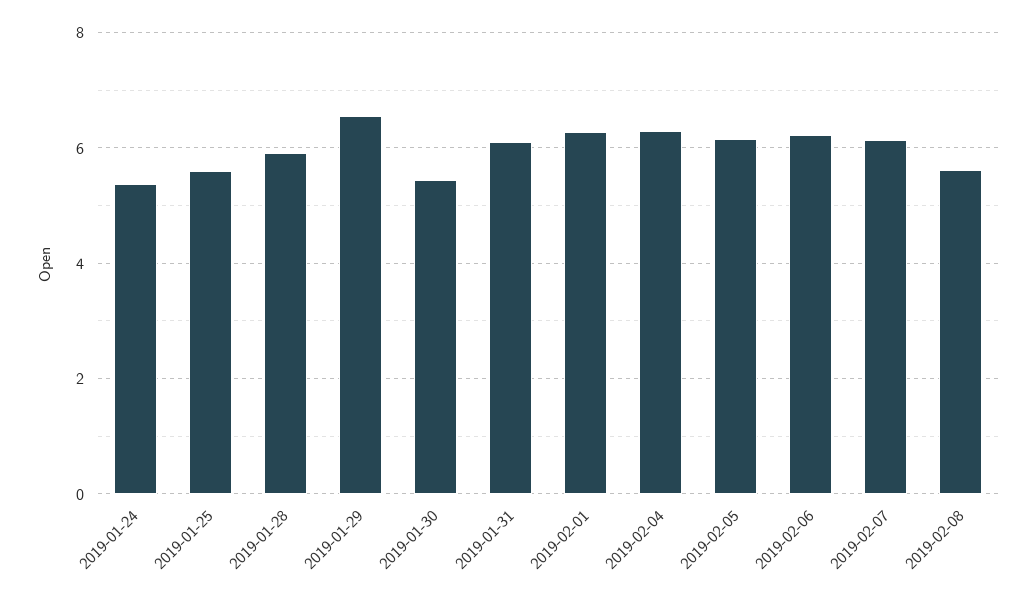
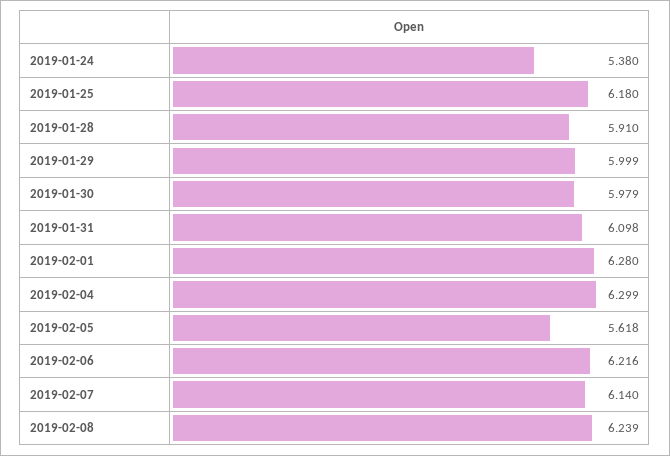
  {
    "2019-01-24": 5.38,
-   "2019-01-25": 5.6,
+   "2019-01-25": 6.18,
    "2019-01-28": 5.91,
-   "2019-01-29": 6.6,
+   "2019-01-29": 5.999,
-   "2019-01-30": 5.4,
+   "2019-01-30": 5.979,
    "2019-01-31": 6.098,
    "2019-02-01": 6.28,
    "2019-02-04": 6.299,
-   "2019-02-05": 6.2,
+   "2019-02-05": 5.618,
    "2019-02-06": 6.216,
    "2019-02-07": 6.14,
-   "2019-02-08": 5.6
+   "2019-02-08": 6.239
  }

